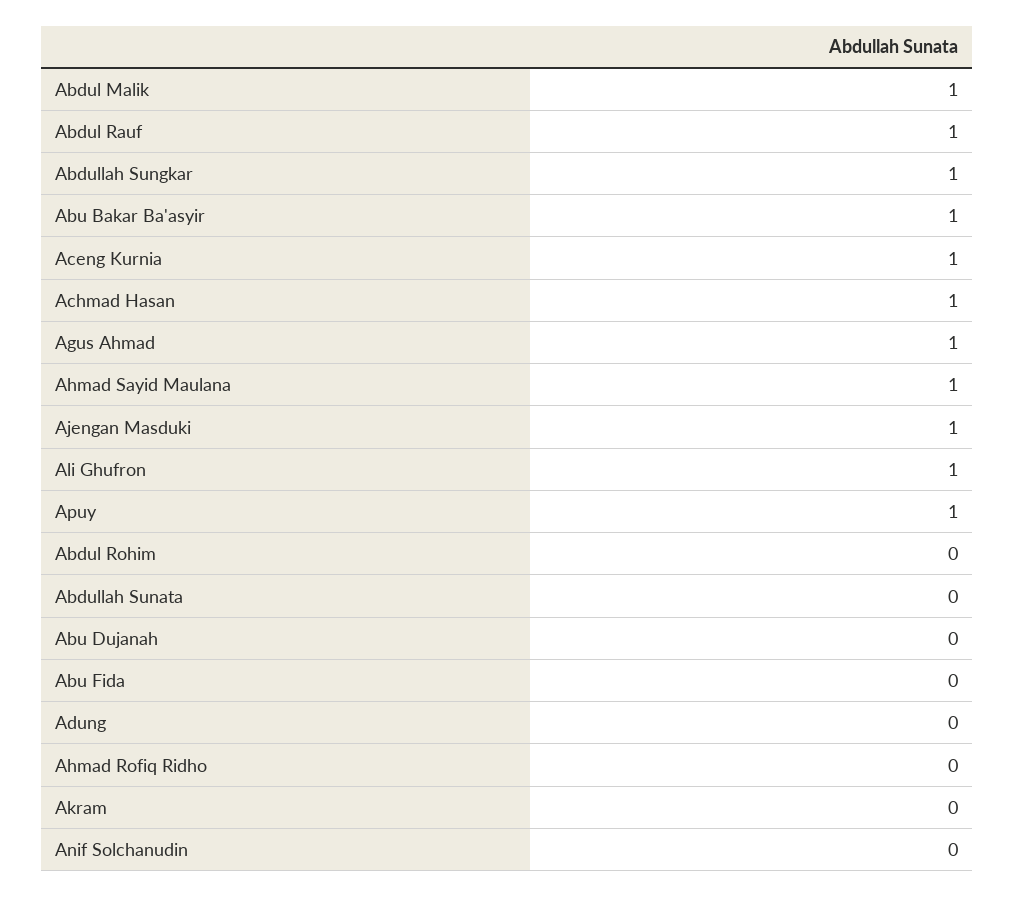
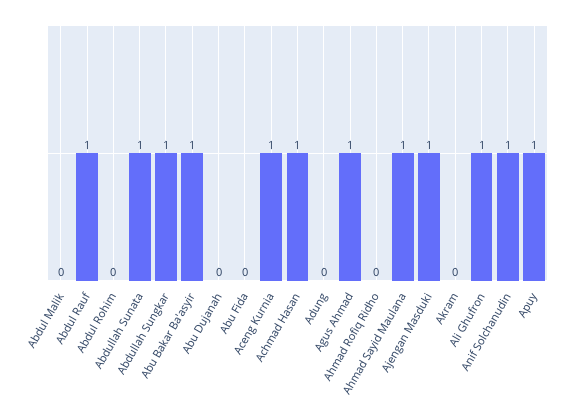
  {
-   "Abdul Malik": 1,
+   "Abdul Malik": 0,
    "Abdul Rauf": 1,
    "Abdullah Sungkar": 1,
    "Abu Bakar Ba'asyir": 1,
    "Aceng Kurnia": 1,
    "Achmad Hasan": 1,
    "Agus Ahmad": 1,
    "Ahmad Sayid Maulana": 1,
    "Ajengan Masduki": 1,
    "Ali Ghufron": 1,
    "Apuy": 1,
    "Abdul Rohim": 0,
-   "Abdullah Sunata": 0,
+   "Abdullah Sunata": 1,
    "Abu Dujanah": 0,
    "Abu Fida": 0,
    "Adung": 0,
    "Ahmad Rofiq Ridho": 0,
    "Akram": 0,
-   "Anif Solchanudin": 0
+   "Anif Solchanudin": 1
  }

